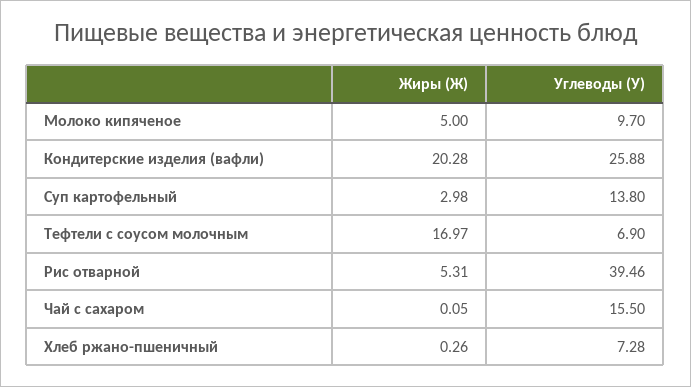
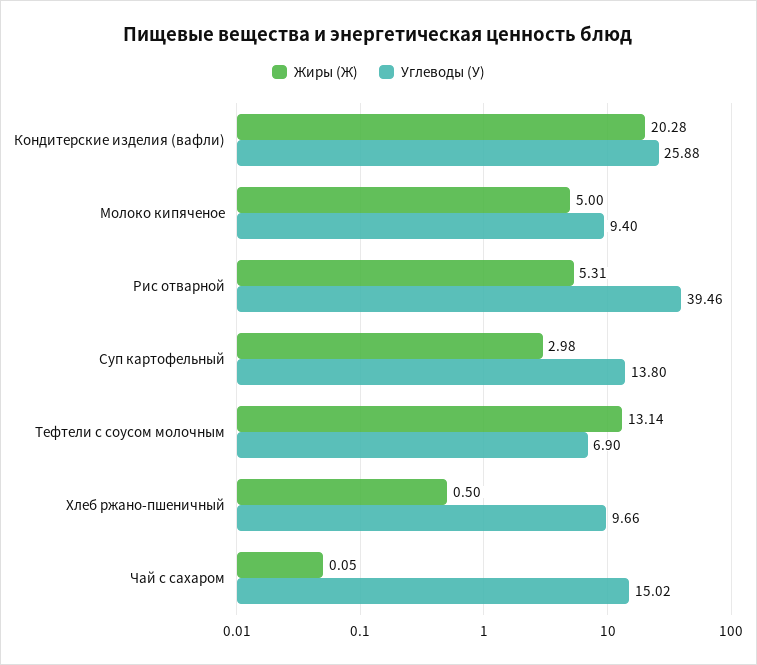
  {
    "Жиры (Ж)": {
      "Молоко кипяченое": 5,
      "Кондитерские изделия (вафли)": 20.28,
      "Суп картофельный": 2.98,
-     "Тефтели с соусом молочным": 16.97,
+     "Тефтели с соусом молочным": 13.14,
      "Рис отварной": 5.31,
      "Чай с сахаром": 0.05,
-     "Хлеб ржано-пшеничный": 0.26
+     "Хлеб ржано-пшеничный": 0.5
    },
    "Углеводы (У)": {
-     "Молоко кипяченое": 9.7,
+     "Молоко кипяченое": 9.4,
      "Кондитерские изделия (вафли)": 25.88,
      "Суп картофельный": 13.8,
      "Тефтели с соусом молочным": 6.9,
      "Рис отварной": 39.46,
-     "Чай с сахаром": 15.5,
+     "Чай с сахаром": 15.02,
-     "Хлеб ржано-пшеничный": 7.28
+     "Хлеб ржано-пшеничный": 9.66
    }
  }

